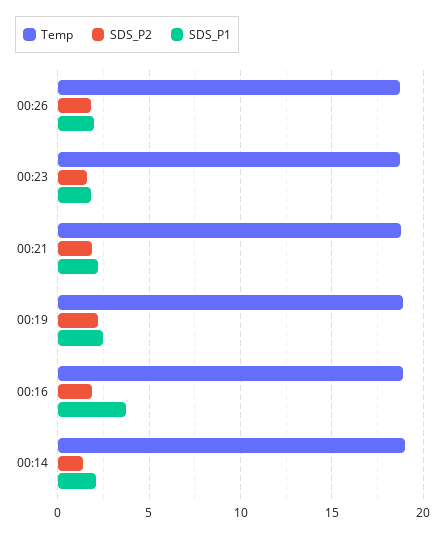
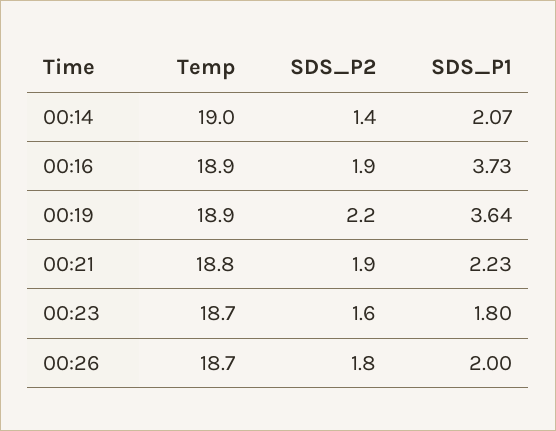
  {
    "Temp": {
      "00:26": 18.7,
      "00:23": 18.7,
      "00:21": 18.8,
      "00:19": 18.9,
      "00:16": 18.9,
      "00:14": 19
    },
    "SDS_P2": {
      "00:26": 1.8,
      "00:23": 1.6,
      "00:21": 1.9,
      "00:19": 2.2,
      "00:16": 1.9,
      "00:14": 1.4
    },
    "SDS_P1": {
      "00:26": 2,
      "00:23": 1.8,
      "00:21": 2.23,
-     "00:19": 2.5,
+     "00:19": 3.64,
      "00:16": 3.73,
      "00:14": 2.07
    }
  }

